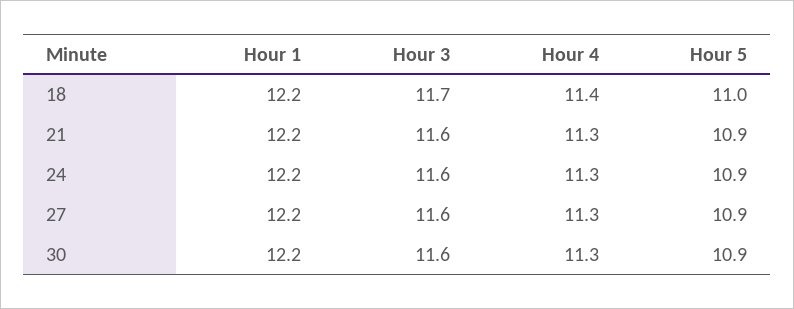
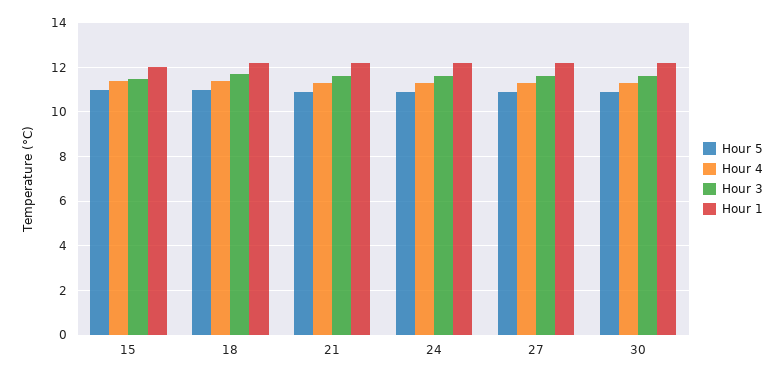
  {
    "Hour 1": {
      "18": 12.2,
      "21": 12.2,
      "24": 12.2,
      "27": 12.2,
-     "30": 12.2
+     "30": 12.2,
+     "15": 12
    },
    "Hour 3": {
      "18": 11.7,
      "21": 11.6,
      "24": 11.6,
      "27": 11.6,
-     "30": 11.6
+     "30": 11.6,
+     "15": 11.5
    },
    "Hour 4": {
      "18": 11.4,
      "21": 11.3,
      "24": 11.3,
      "27": 11.3,
-     "30": 11.3
+     "30": 11.3,
+     "15": 11.5
    },
    "Hour 5": {
      "18": 11,
      "21": 10.9,
      "24": 10.9,
      "27": 10.9,
-     "30": 10.9
+     "30": 10.9,
+     "15": 11
    }
  }

